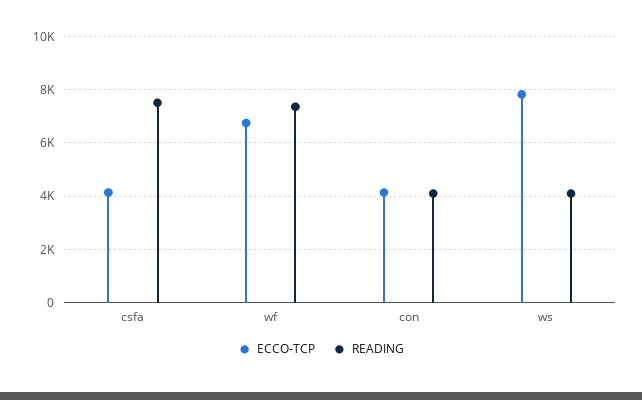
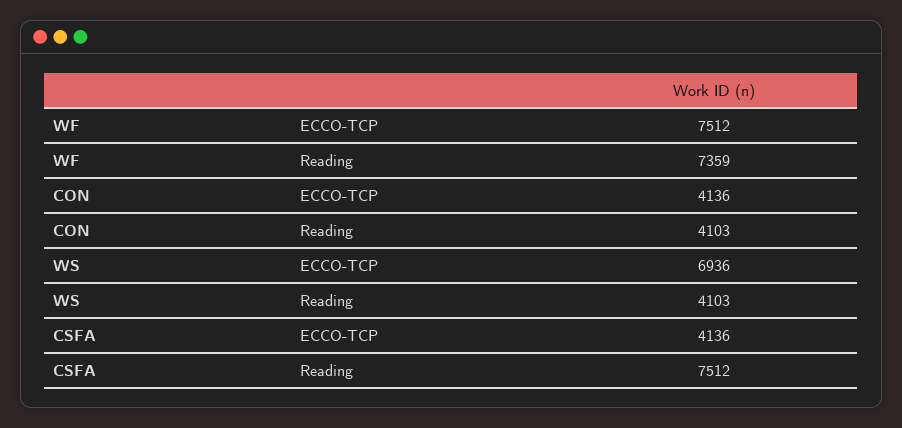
  {
    "ECCO-TCP": {
      "csfa": 4136,
-     "wf": 6750,
+     "wf": 7512,
      "con": 4136,
-     "ws": 7750
+     "ws": 6936
    },
    "READING": {
      "csfa": 7512,
      "wf": 7359,
      "con": 4103,
      "ws": 4103
    }
  }

